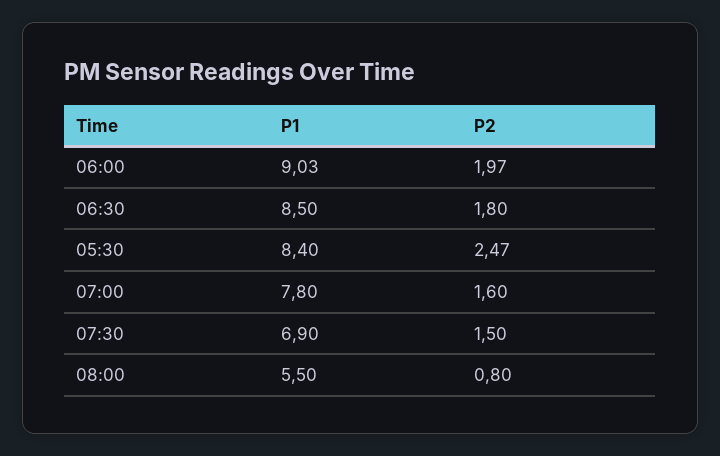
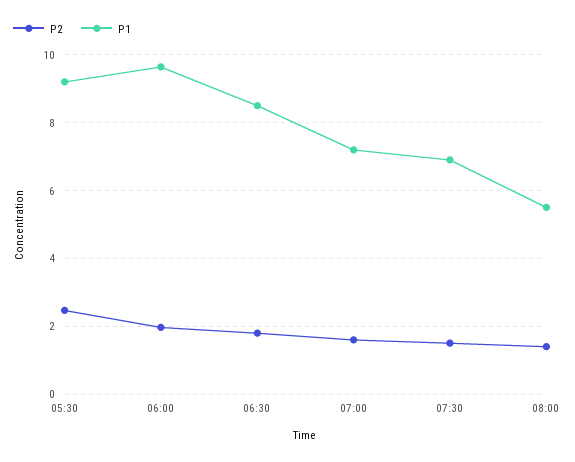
  {
    "P1": {
-     "06:00": 9.03,
+     "06:00": 9.6,
      "06:30": 8.5,
-     "05:30": 8.4,
+     "05:30": 9.2,
-     "07:00": 7.8,
+     "07:00": 7.2,
      "07:30": 6.9,
      "08:00": 5.5
    },
    "P2": {
      "06:00": 1.97,
      "06:30": 1.8,
      "05:30": 2.47,
      "07:00": 1.6,
      "07:30": 1.5,
-     "08:00": 0.8
+     "08:00": 1.4
    }
  }

